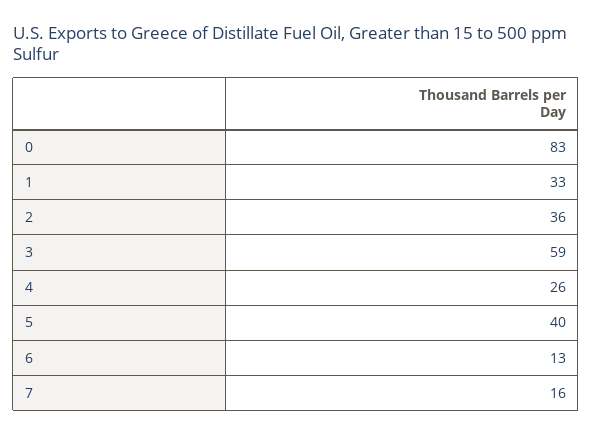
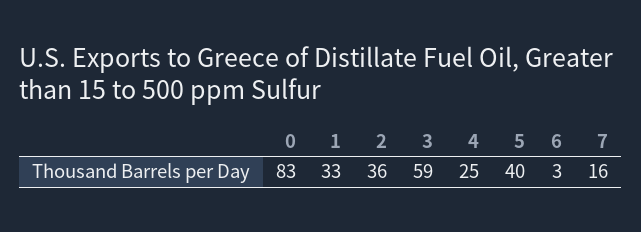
  {
    "0": 83,
    "1": 33,
    "2": 36,
    "3": 59,
-   "4": 26,
+   "4": 25,
    "5": 40,
-   "6": 13,
+   "6": 3,
    "7": 16
  }

